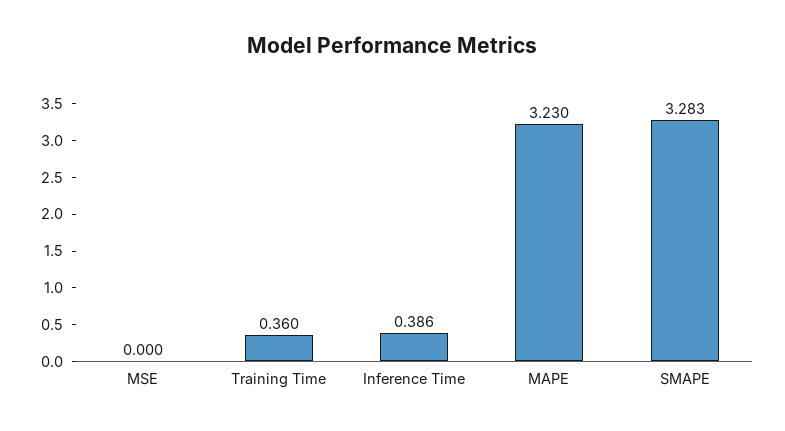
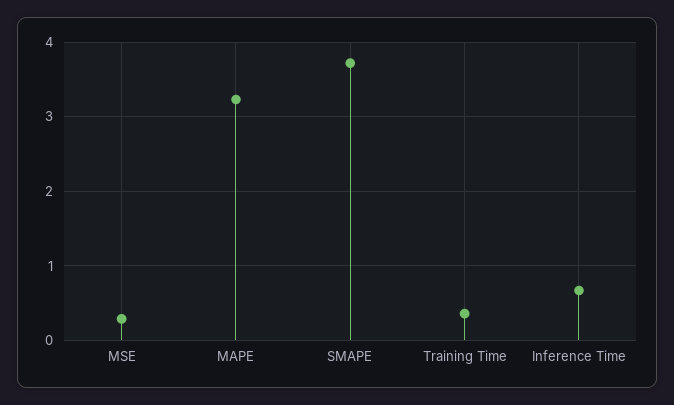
  {
-   "MSE": 0,
+   "MSE": 0.3,
    "Training Time": 0.36,
-   "Inference Time": 0.386,
+   "Inference Time": 0.7,
    "MAPE": 3.23,
-   "SMAPE": 3.283
+   "SMAPE": 3.7
  }

